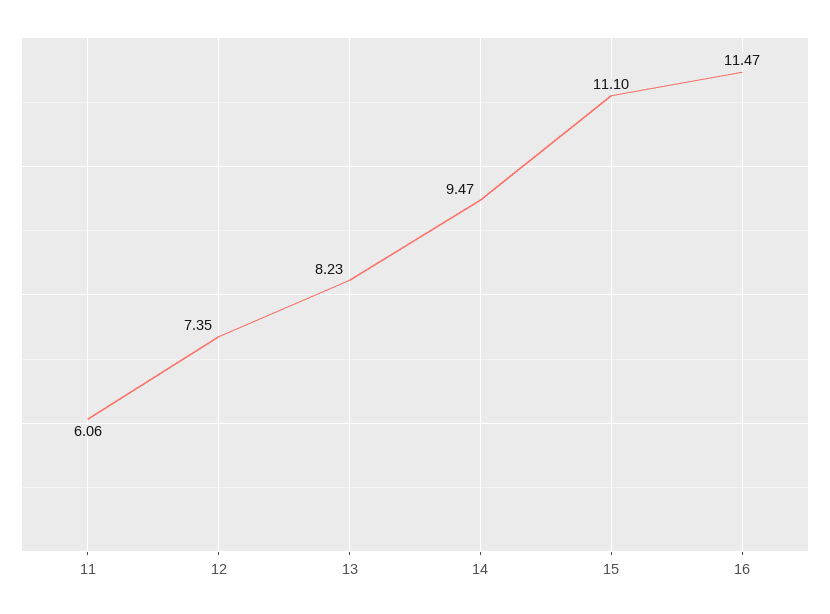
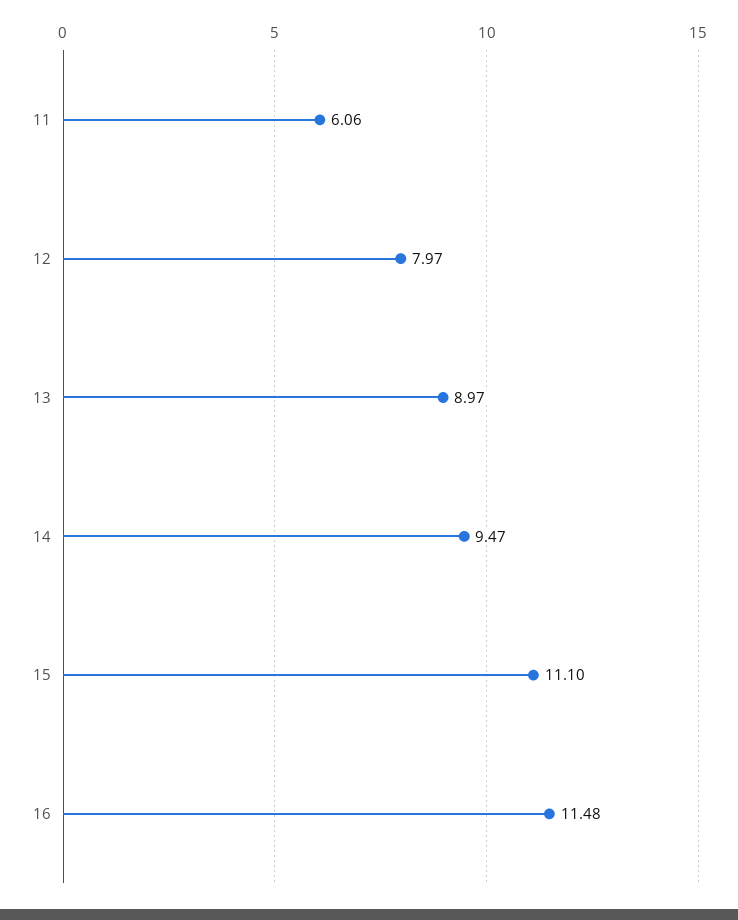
  {
    "11": 6.06,
-   "12": 7.35,
+   "12": 7.97,
-   "13": 8.23,
+   "13": 8.97,
    "14": 9.47,
    "15": 11.1,
-   "16": 11.47
+   "16": 11.48
  }

